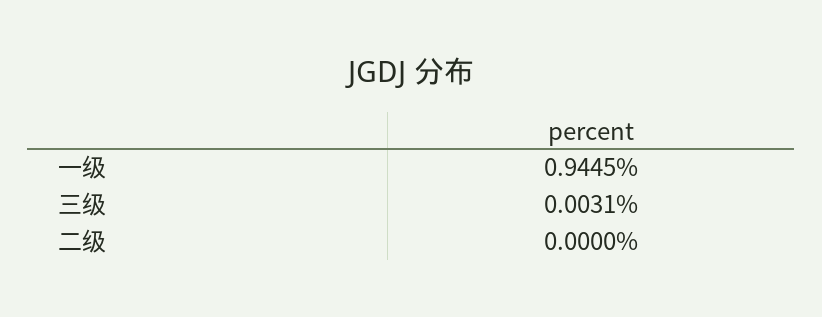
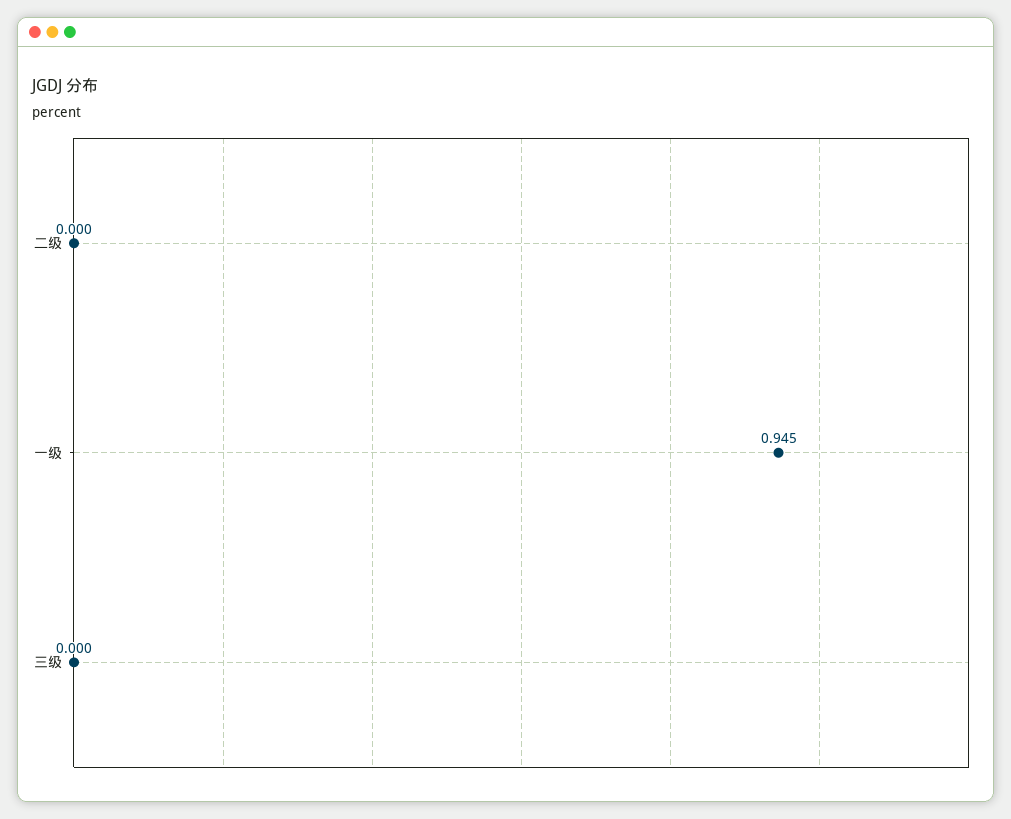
  {
    "一级": 0.9445,
-   "三级": 0.0031,
+   "三级": 0,
    "二级": 0
  }

